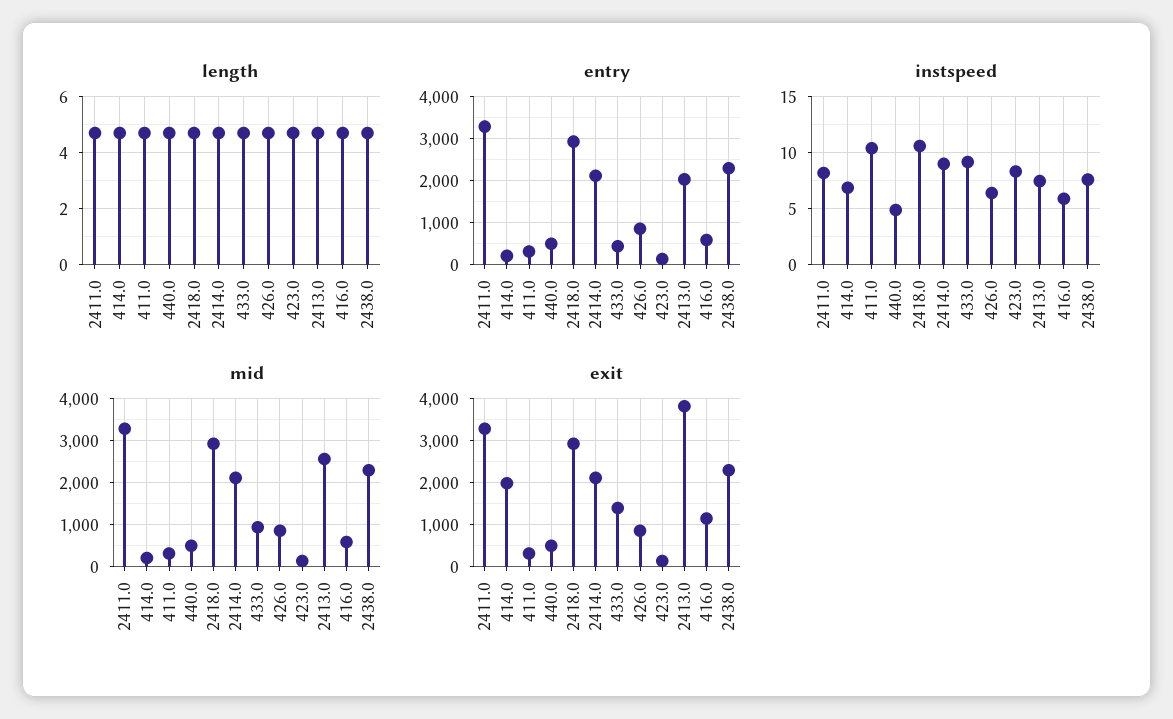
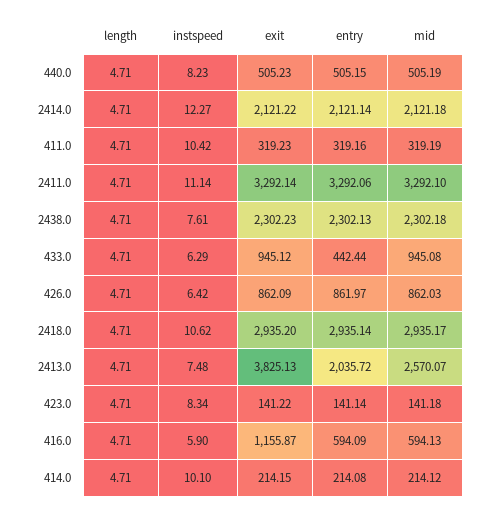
  {
    "length": {
      "2411.0": 4.71,
      "414.0": 4.71,
      "411.0": 4.71,
      "440.0": 4.71,
      "2418.0": 4.71,
      "2414.0": 4.71,
      "433.0": 4.71,
      "426.0": 4.71,
      "423.0": 4.71,
      "2413.0": 4.71,
      "416.0": 4.71,
      "2438.0": 4.71
    },
    "entry": {
      "2411.0": 3292.06,
      "414.0": 214.08,
      "411.0": 319.16,
      "440.0": 505.15,
      "2418.0": 2935.14,
      "2414.0": 2121.14,
      "433.0": 442.44,
      "426.0": 861.97,
      "423.0": 141.14,
      "2413.0": 2035.72,
      "416.0": 594.09,
      "2438.0": 2302.13
    },
    "instspeed": {
-     "2411.0": 8,
+     "2411.0": 11.14,
-     "414.0": 7,
+     "414.0": 10.1,
      "411.0": 10.42,
-     "440.0": 5,
+     "440.0": 8.23,
      "2418.0": 10.62,
-     "2414.0": 9,
+     "2414.0": 12.27,
-     "433.0": 9,
+     "433.0": 6.29,
      "426.0": 6.42,
      "423.0": 8.34,
      "2413.0": 7.48,
      "416.0": 5.9,
      "2438.0": 7.61
    },
    "mid": {
      "2411.0": 3292.1,
      "414.0": 214.12,
      "411.0": 319.19,
      "440.0": 505.19,
      "2418.0": 2935.17,
      "2414.0": 2121.18,
      "433.0": 945.08,
      "426.0": 862.03,
      "423.0": 141.18,
      "2413.0": 2570.07,
      "416.0": 594.13,
      "2438.0": 2302.18
    },
    "exit": {
      "2411.0": 3292.14,
-     "414.0": 2000,
+     "414.0": 214.15,
      "411.0": 319.23,
      "440.0": 505.23,
      "2418.0": 2935.2,
      "2414.0": 2121.22,
-     "433.0": 1400,
+     "433.0": 945.12,
      "426.0": 862.09,
      "423.0": 141.22,
      "2413.0": 3825.13,
      "416.0": 1155.87,
      "2438.0": 2302.23
    }
  }

